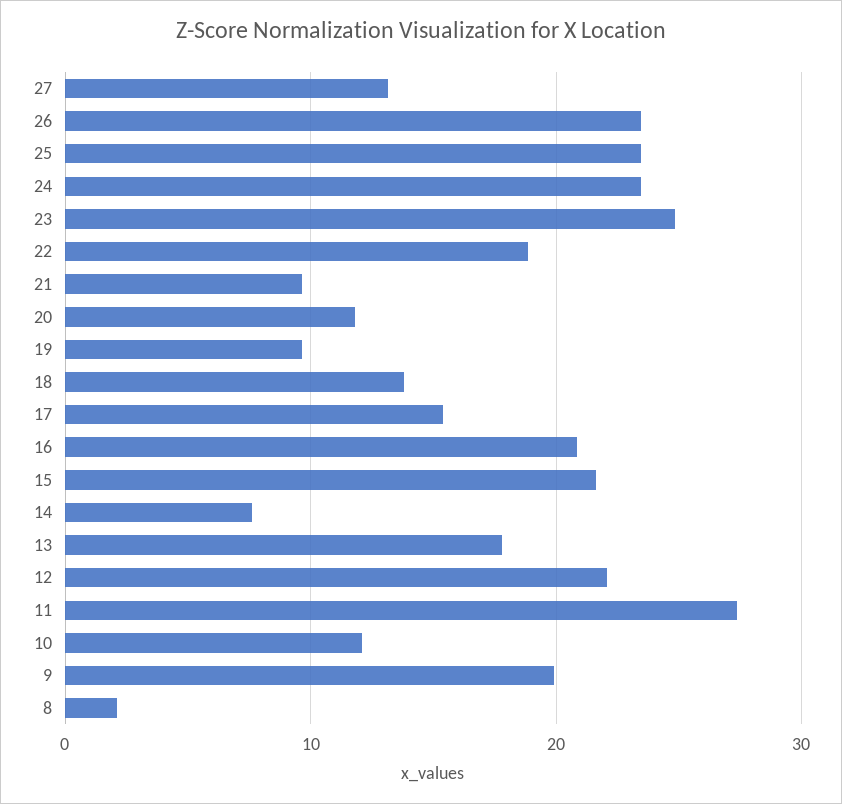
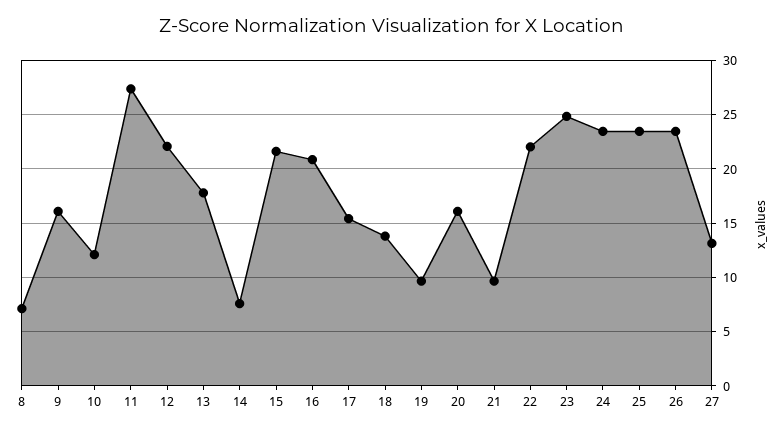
  {
    "27": 13,
    "26": 23,
    "25": 23,
    "24": 23,
    "23": 25,
-   "22": 19,
+   "22": 22,
    "21": 10,
-   "20": 12,
+   "20": 16,
    "19": 10,
    "18": 14,
    "17": 15,
    "16": 21,
    "15": 22,
    "14": 8,
    "13": 18,
    "12": 22,
    "11": 27,
    "10": 12,
-   "9": 20,
+   "9": 16,
-   "8": 2
+   "8": 7
  }

